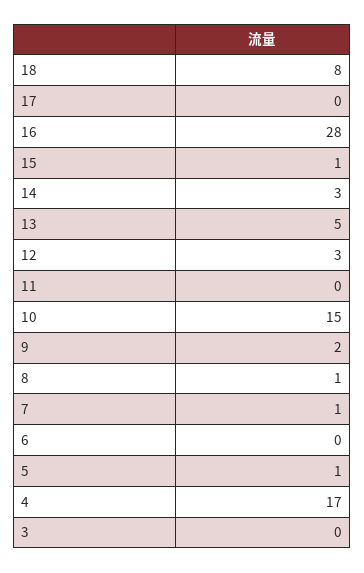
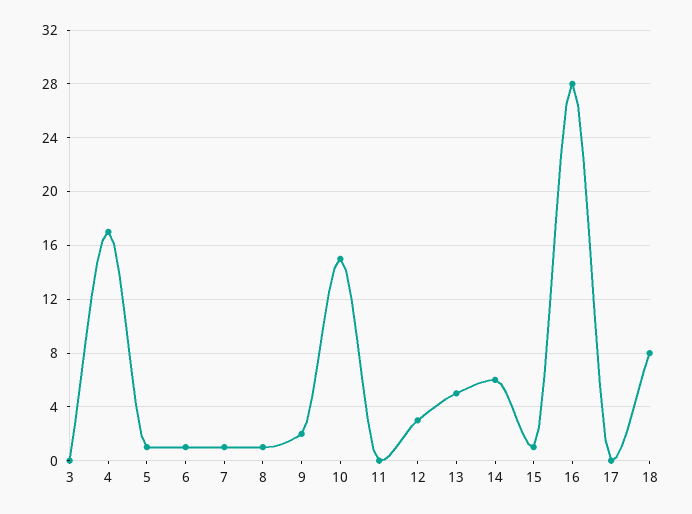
  {
    "18": 8,
    "17": 0,
    "16": 28,
    "15": 1,
-   "14": 3,
+   "14": 6,
    "13": 5,
    "12": 3,
    "11": 0,
    "10": 15,
    "9": 2,
    "8": 1,
    "7": 1,
-   "6": 0,
+   "6": 1,
    "5": 1,
    "4": 17,
    "3": 0
  }

